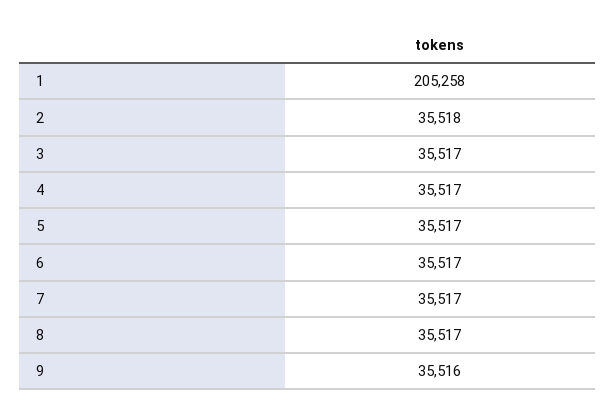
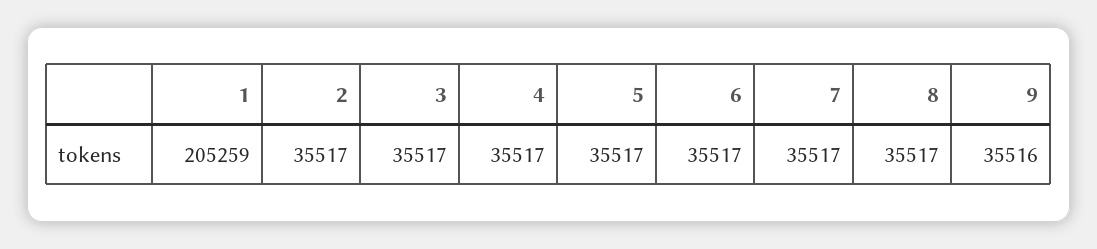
  {
-   "1": 205258,
+   "1": 205259,
-   "2": 35518,
+   "2": 35517,
    "3": 35517,
    "4": 35517,
    "5": 35517,
    "6": 35517,
    "7": 35517,
    "8": 35517,
    "9": 35516
  }

